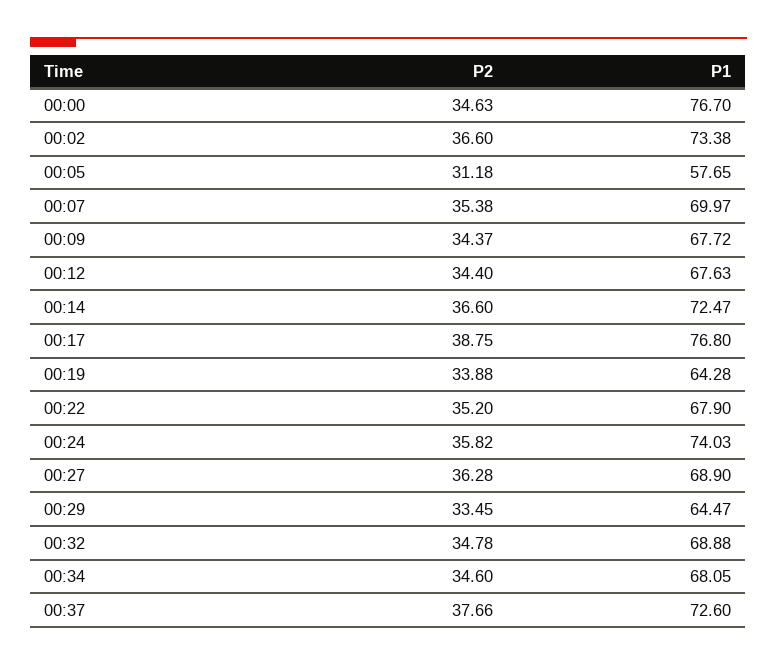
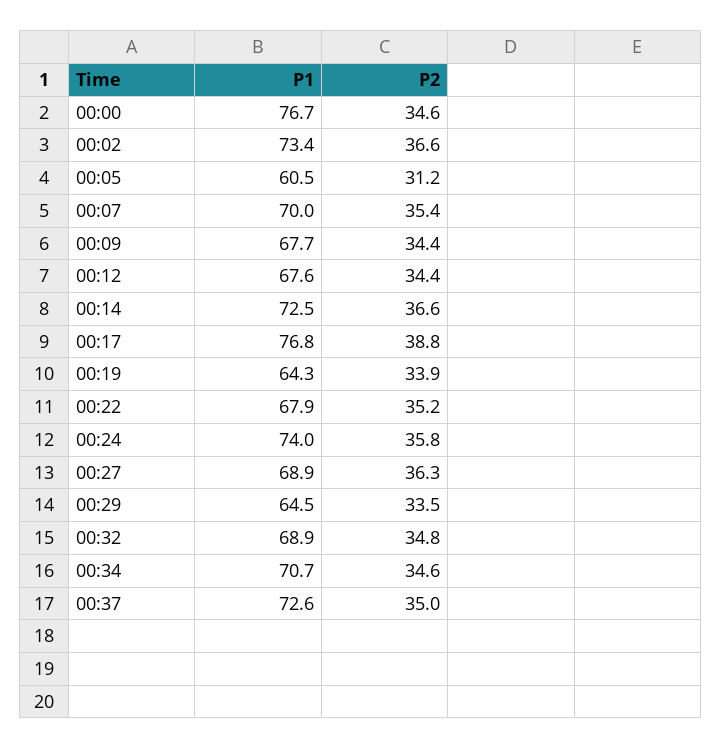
  {
    "P2": {
      "00:00": 34.63,
      "00:02": 36.6,
      "00:05": 31.18,
      "00:07": 35.38,
      "00:09": 34.37,
      "00:12": 34.4,
      "00:14": 36.6,
      "00:17": 38.75,
      "00:19": 33.88,
      "00:22": 35.2,
      "00:24": 35.82,
      "00:27": 36.28,
      "00:29": 33.45,
      "00:32": 34.78,
      "00:34": 34.6,
-     "00:37": 37.66
+     "00:37": 35
    },
    "P1": {
      "00:00": 76.7,
      "00:02": 73.38,
-     "00:05": 57.65,
+     "00:05": 60.5,
      "00:07": 69.97,
      "00:09": 67.72,
      "00:12": 67.63,
      "00:14": 72.47,
      "00:17": 76.8,
      "00:19": 64.28,
      "00:22": 67.9,
      "00:24": 74.03,
      "00:27": 68.9,
      "00:29": 64.47,
      "00:32": 68.88,
-     "00:34": 68.05,
+     "00:34": 70.7,
      "00:37": 72.6
    }
  }

